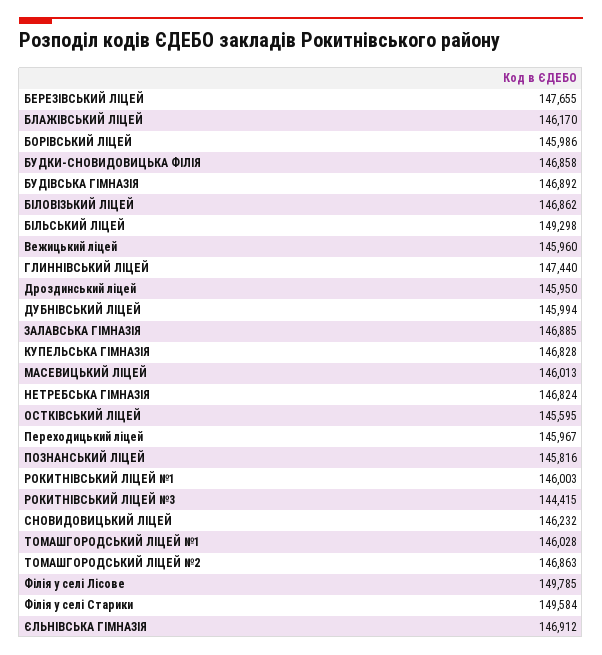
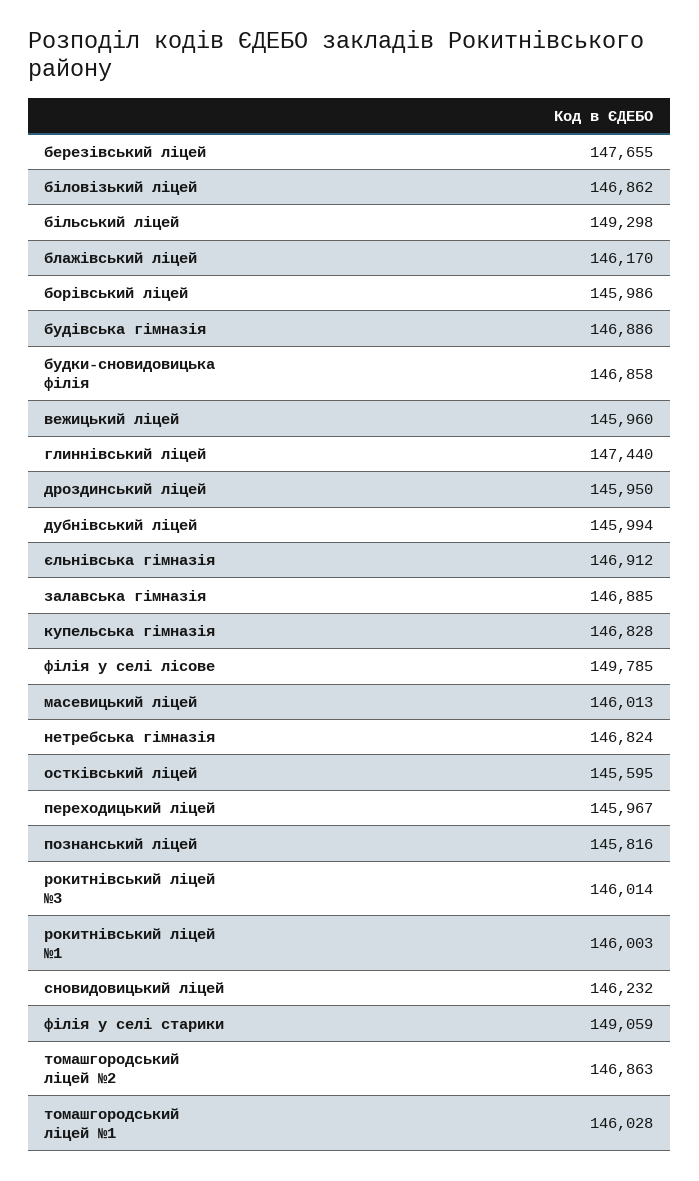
  {
    "БЕРЕЗІВСЬКИЙ ЛІЦЕЙ": 147655,
    "БЛАЖІВСЬКИЙ ЛІЦЕЙ": 146170,
    "БОРІВСЬКИЙ ЛІЦЕЙ": 145986,
    "БУДКИ-СНОВИДОВИЦЬКА ФІЛІЯ": 146858,
-   "БУДІВСЬКА ГІМНАЗІЯ": 146892,
+   "БУДІВСЬКА ГІМНАЗІЯ": 146886,
    "БІЛОВІЗЬКИЙ ЛІЦЕЙ": 146862,
    "БІЛЬСЬКИЙ ЛІЦЕЙ": 149298,
    "Вежицький ліцей": 145960,
    "ГЛИННІВСЬКИЙ ЛІЦЕЙ": 147440,
    "Дроздинський ліцей": 145950,
    "ДУБНІВСЬКИЙ ЛІЦЕЙ": 145994,
    "ЗАЛАВСЬКА ГІМНАЗІЯ": 146885,
    "КУПЕЛЬСЬКА ГІМНАЗІЯ": 146828,
    "МАСЕВИЦЬКИЙ ЛІЦЕЙ": 146013,
    "НЕТРЕБСЬКА ГІМНАЗІЯ": 146824,
    "ОСТКІВСЬКИЙ ЛІЦЕЙ": 145595,
    "Переходицький ліцей": 145967,
    "ПОЗНАНСЬКИЙ ЛІЦЕЙ": 145816,
    "РОКИТНІВСЬКИЙ ЛІЦЕЙ №1": 146003,
-   "РОКИТНІВСЬКИЙ ЛІЦЕЙ №3": 144415,
+   "РОКИТНІВСЬКИЙ ЛІЦЕЙ №3": 146014,
    "СНОВИДОВИЦЬКИЙ ЛІЦЕЙ": 146232,
    "ТОМАШГОРОДСЬКИЙ ЛІЦЕЙ №1": 146028,
    "ТОМАШГОРОДСЬКИЙ ЛІЦЕЙ №2": 146863,
    "Філія у селі Лісове": 149785,
-   "Філія у селі Старики": 149584,
+   "Філія у селі Старики": 149059,
    "ЄЛЬНІВСЬКА ГІМНАЗІЯ": 146912
  }

